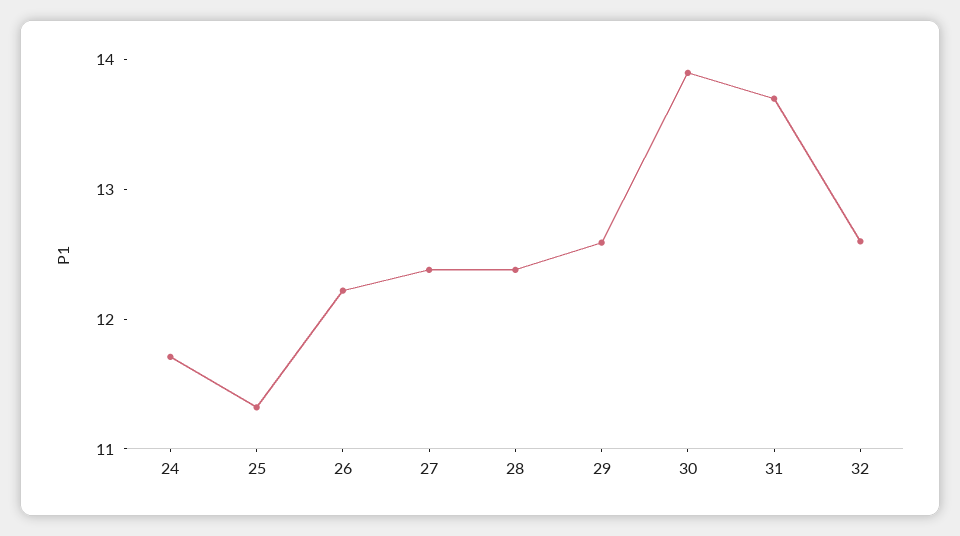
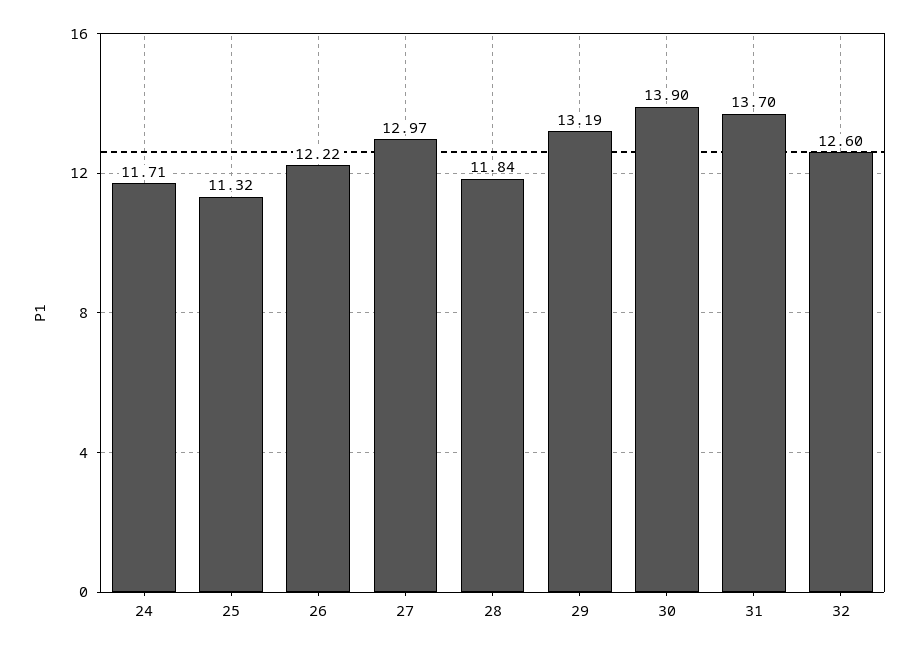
  {
    "24": 11.71,
    "25": 11.32,
    "26": 12.22,
-   "27": 12.4,
+   "27": 12.97,
-   "28": 12.4,
+   "28": 11.84,
-   "29": 12.6,
+   "29": 13.19,
    "30": 13.9,
    "31": 13.7,
    "32": 12.6
  }

